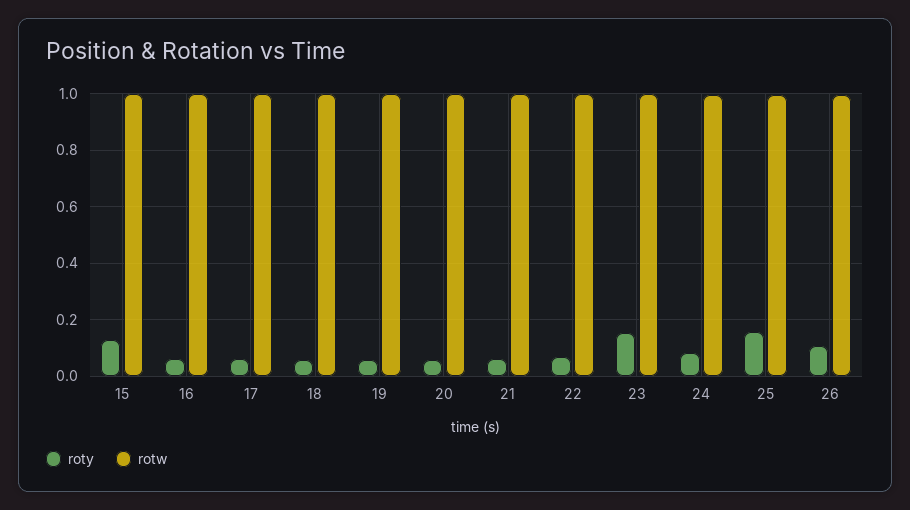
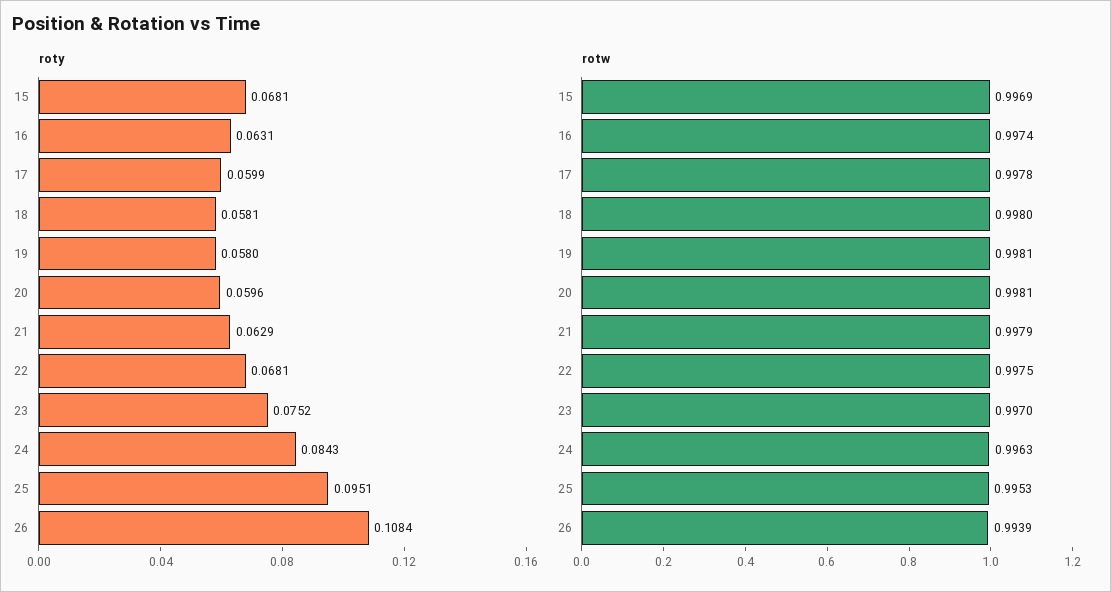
  {
    "roty": {
-     "15": 0.125,
+     "15": 0.0681,
      "16": 0.0631,
      "17": 0.0599,
      "18": 0.0581,
      "19": 0.058,
      "20": 0.0596,
      "21": 0.0629,
      "22": 0.0681,
-     "23": 0.15,
+     "23": 0.0752,
      "24": 0.0843,
-     "25": 0.15,
+     "25": 0.0951,
      "26": 0.1084
    },
    "rotw": {
      "15": 0.9969,
      "16": 0.9974,
      "17": 0.9978,
      "18": 0.998,
      "19": 0.9981,
      "20": 0.9981,
      "21": 0.9979,
      "22": 0.9975,
      "23": 0.997,
      "24": 0.9963,
      "25": 0.9953,
      "26": 0.9939
    }
  }

